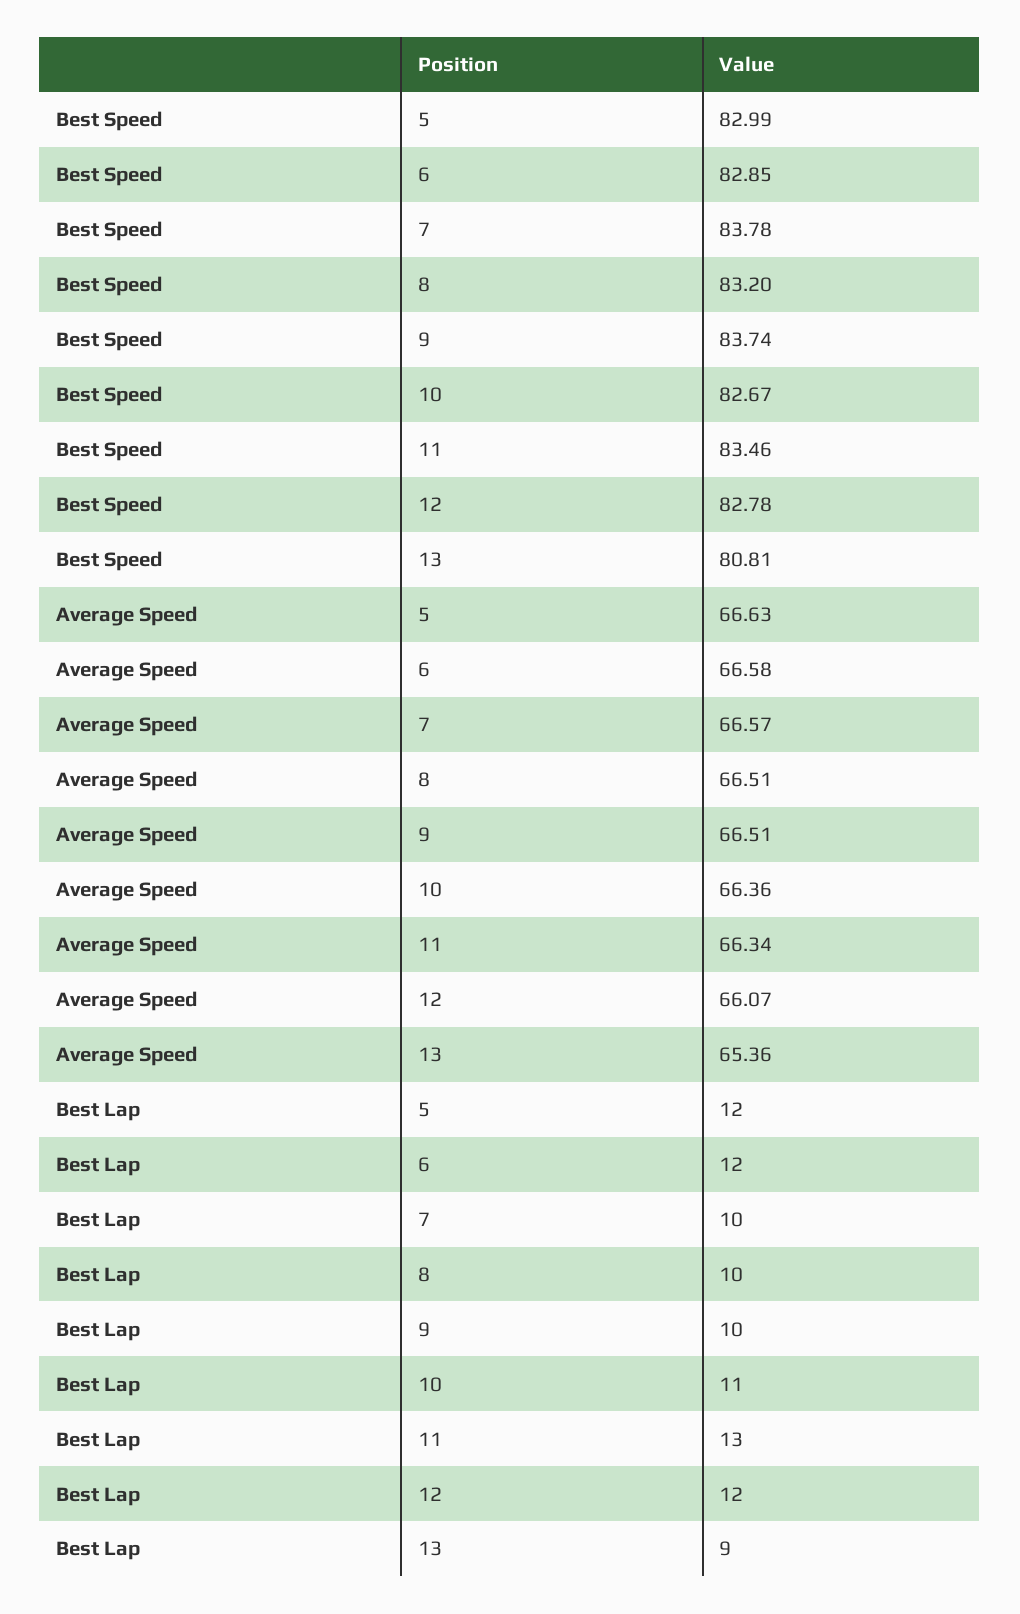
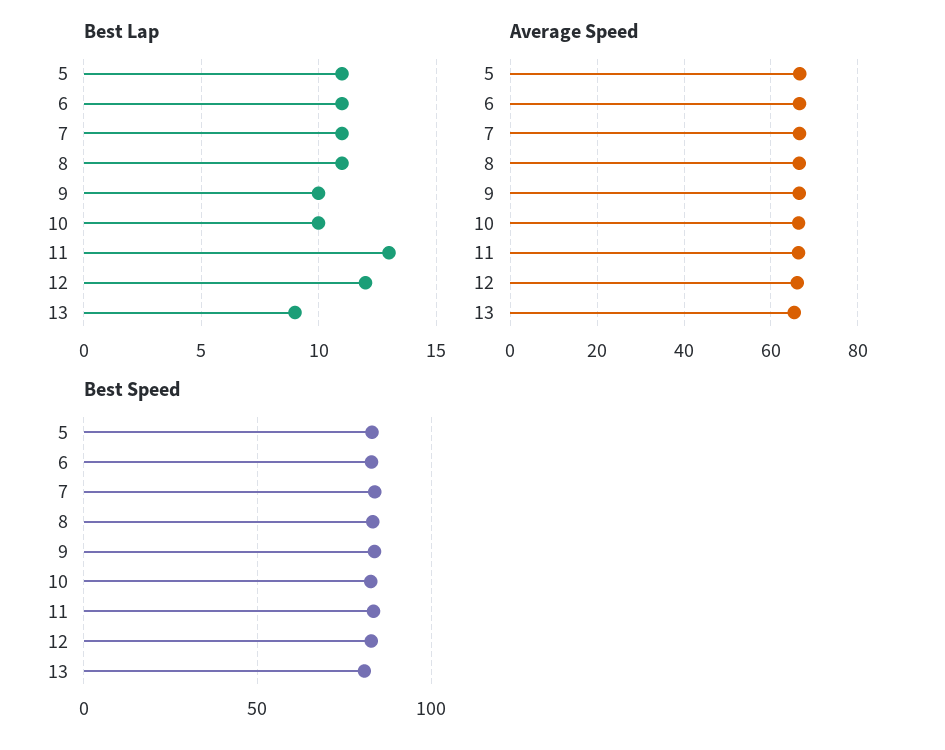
  {
    "Best Speed": {
      "5": 82.99,
      "6": 82.85,
      "7": 83.78,
      "8": 83.2,
      "9": 83.74,
      "10": 82.67,
      "11": 83.46,
      "12": 82.78,
      "13": 80.81
    },
    "Average Speed": {
      "5": 66.63,
      "6": 66.58,
      "7": 66.57,
      "8": 66.51,
      "9": 66.51,
      "10": 66.36,
      "11": 66.34,
      "12": 66.07,
      "13": 65.36
    },
    "Best Lap": {
-     "5": 12,
+     "5": 11,
-     "6": 12,
+     "6": 11,
-     "7": 10,
+     "7": 11,
-     "8": 10,
+     "8": 11,
      "9": 10,
-     "10": 11,
+     "10": 10,
      "11": 13,
      "12": 12,
      "13": 9
    }
  }

